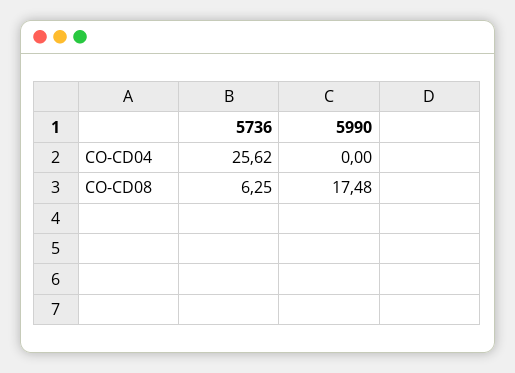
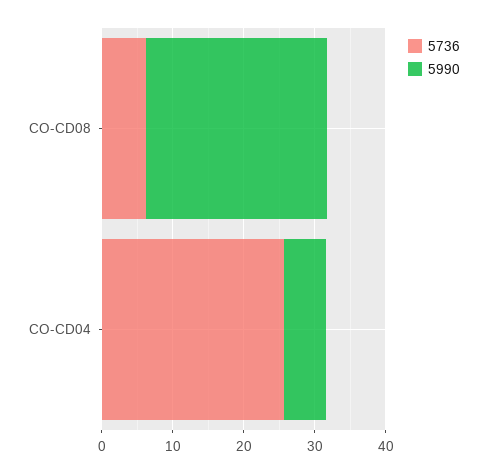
  {
    "5736": {
      "CO-CD04": 25.62,
      "CO-CD08": 6.25
    },
    "5990": {
-     "CO-CD04": 0,
+     "CO-CD04": 6,
-     "CO-CD08": 17.48
+     "CO-CD08": 26
    }
  }

